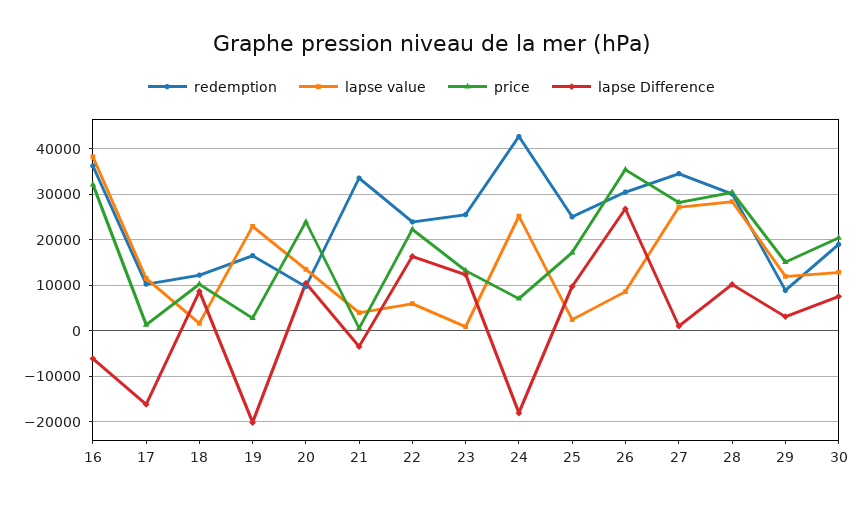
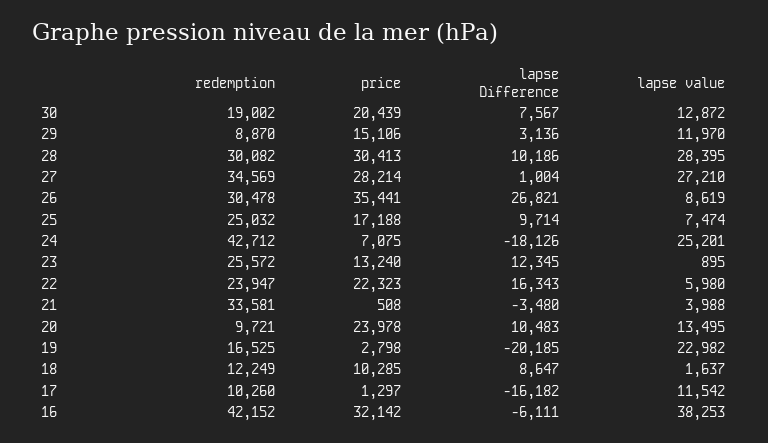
  {
    "redemption": {
-     "16": 36000,
+     "16": 42152,
      "17": 10260,
      "18": 12249,
      "19": 16525,
      "20": 9721,
      "21": 33581,
      "22": 23947,
      "23": 25572,
      "24": 42712,
      "25": 25032,
      "26": 30478,
      "27": 34569,
      "28": 30082,
      "29": 8870,
      "30": 19002
    },
    "lapse value": {
      "16": 38253,
      "17": 11542,
      "18": 1637,
      "19": 22982,
      "20": 13495,
      "21": 3988,
      "22": 5980,
      "23": 895,
      "24": 25201,
-     "25": 2000,
+     "25": 7474,
      "26": 8619,
      "27": 27210,
      "28": 28395,
      "29": 11970,
      "30": 12872
    },
    "price": {
      "16": 32142,
      "17": 1297,
      "18": 10285,
      "19": 2798,
      "20": 23978,
      "21": 508,
      "22": 22323,
      "23": 13240,
      "24": 7075,
      "25": 17188,
      "26": 35441,
      "27": 28214,
      "28": 30413,
      "29": 15106,
      "30": 20439
    },
    "lapse Difference": {
      "16": -6111,
      "17": -16182,
      "18": 8647,
      "19": -20185,
      "20": 10483,
      "21": -3480,
      "22": 16343,
      "23": 12345,
      "24": -18126,
      "25": 9714,
      "26": 26821,
      "27": 1004,
      "28": 10186,
      "29": 3136,
      "30": 7567
    }
  }

